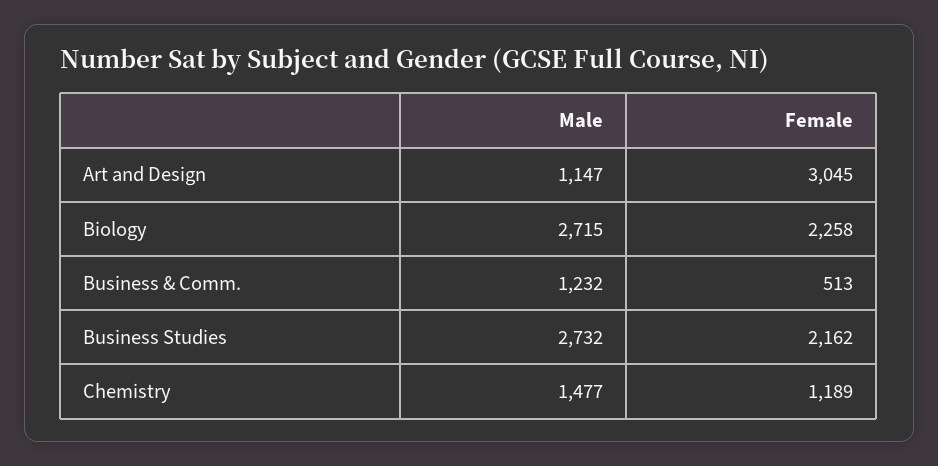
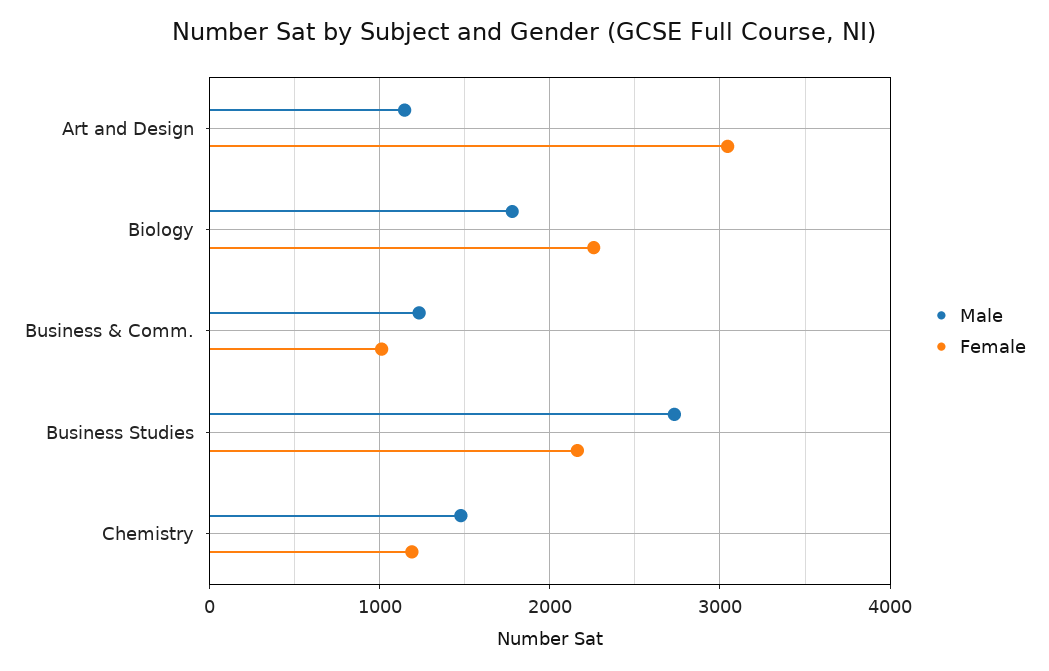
  {
    "Male": {
      "Art and Design": 1147,
-     "Biology": 2715,
+     "Biology": 1800,
      "Business & Comm.": 1232,
      "Business Studies": 2732,
      "Chemistry": 1477
    },
    "Female": {
      "Art and Design": 3045,
      "Biology": 2258,
-     "Business & Comm.": 513,
+     "Business & Comm.": 1000,
      "Business Studies": 2162,
      "Chemistry": 1189
    }
  }

